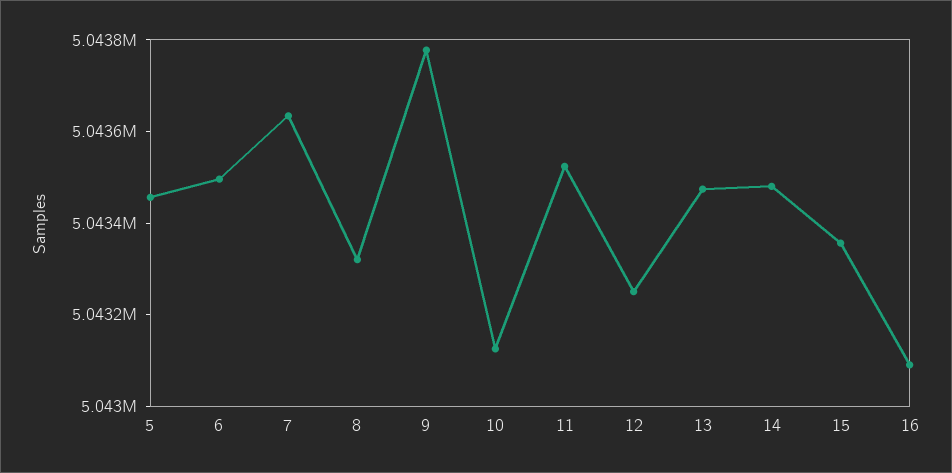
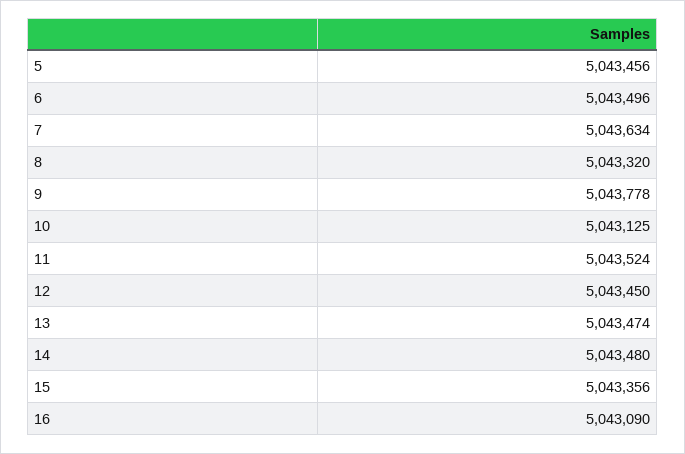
  {
    "5": 5043456,
    "6": 5043496,
    "7": 5043634,
    "8": 5043320,
    "9": 5043778,
    "10": 5043125,
    "11": 5043524,
-   "12": 5043250,
+   "12": 5043450,
    "13": 5043474,
    "14": 5043480,
    "15": 5043356,
    "16": 5043090
  }

